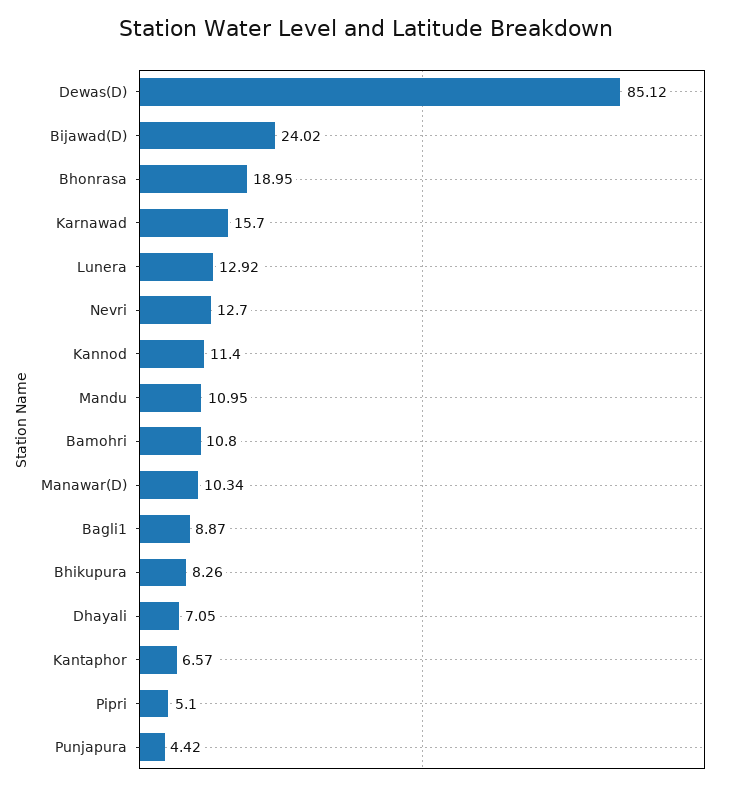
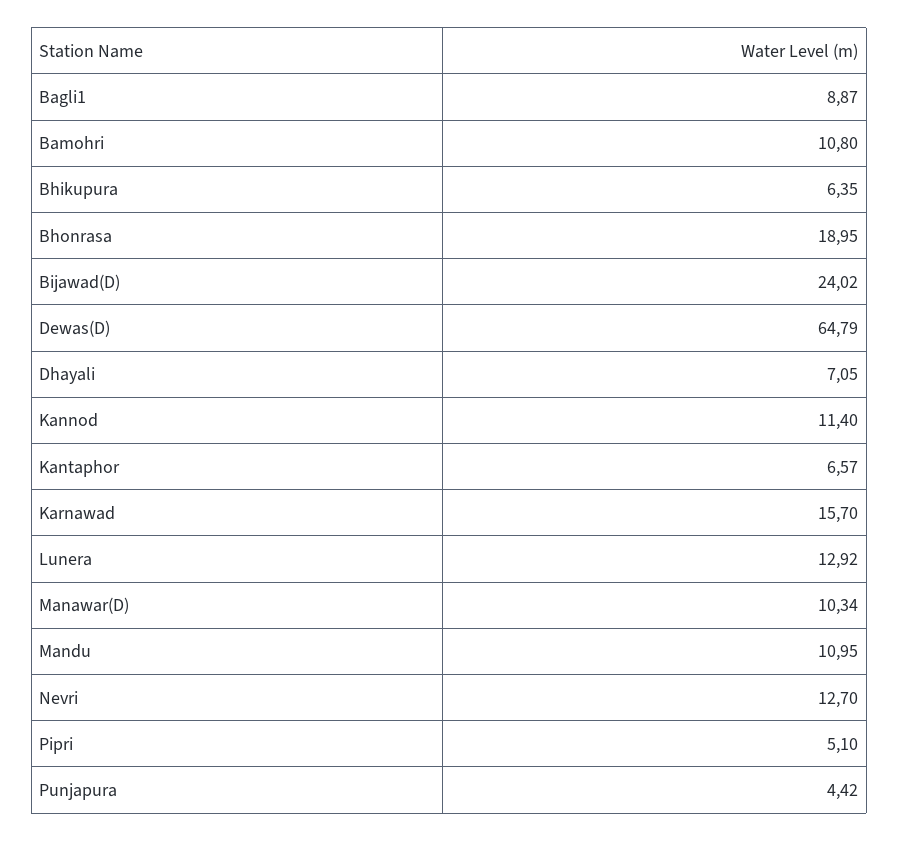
  {
-   "Dewas(D)": 85.12,
+   "Dewas(D)": 64.79,
    "Bijawad(D)": 24.02,
    "Bhonrasa": 18.95,
    "Karnawad": 15.7,
    "Lunera": 12.92,
    "Nevri": 12.7,
    "Kannod": 11.4,
    "Mandu": 10.95,
    "Bamohri": 10.8,
    "Manawar(D)": 10.34,
    "Bagli1": 8.87,
-   "Bhikupura": 8.26,
+   "Bhikupura": 6.35,
    "Dhayali": 7.05,
    "Kantaphor": 6.57,
    "Pipri": 5.1,
    "Punjapura": 4.42
  }

